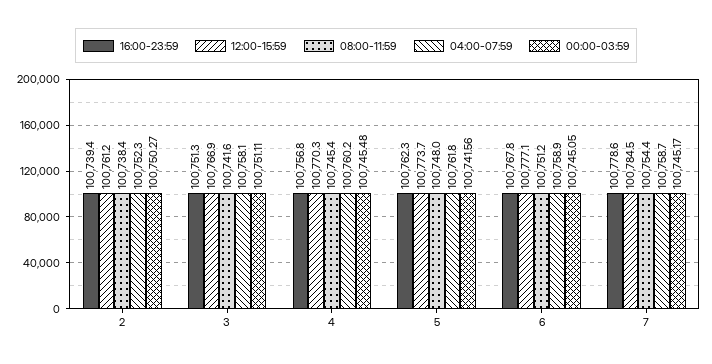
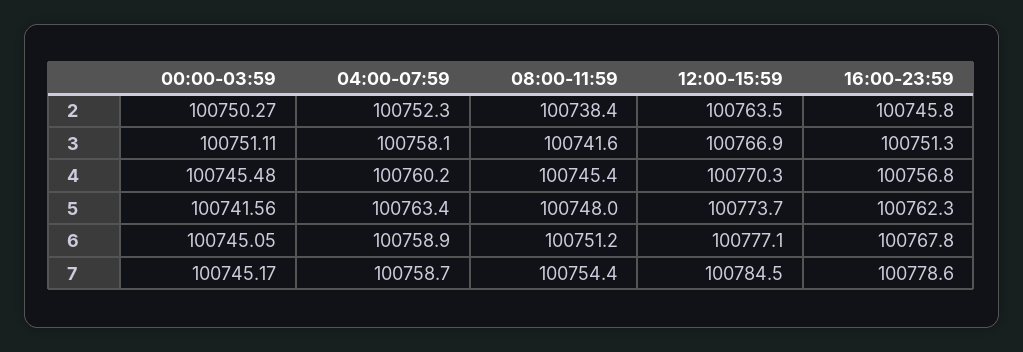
  {
    "16:00-23:59": {
-     "2": 100739.4,
+     "2": 100745.8,
      "3": 100751.3,
      "4": 100756.8,
      "5": 100762.3,
      "6": 100767.8,
      "7": 100778.6
    },
    "12:00-15:59": {
-     "2": 100761.2,
+     "2": 100763.5,
      "3": 100766.9,
      "4": 100770.3,
      "5": 100773.7,
      "6": 100777.1,
      "7": 100784.5
    },
    "08:00-11:59": {
      "2": 100738.4,
      "3": 100741.6,
      "4": 100745.4,
      "5": 100748,
      "6": 100751.2,
      "7": 100754.4
    },
    "04:00-07:59": {
      "2": 100752.3,
      "3": 100758.1,
      "4": 100760.2,
-     "5": 100761.8,
+     "5": 100763.4,
      "6": 100758.9,
      "7": 100758.7
    },
    "00:00-03:59": {
      "2": 100750.27,
      "3": 100751.11,
      "4": 100745.48,
      "5": 100741.56,
      "6": 100745.05,
      "7": 100745.17
    }
  }

